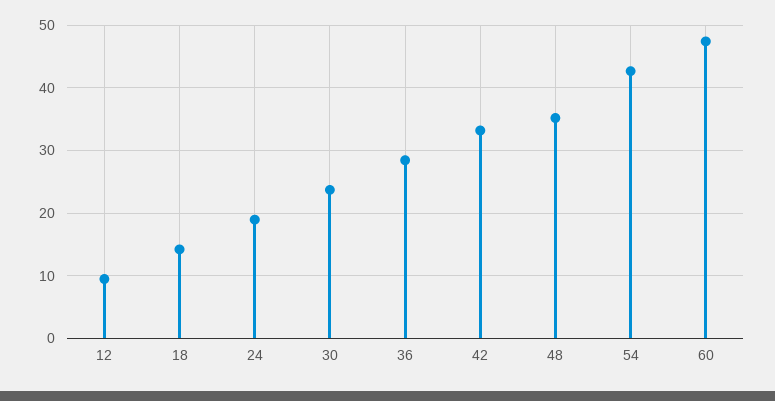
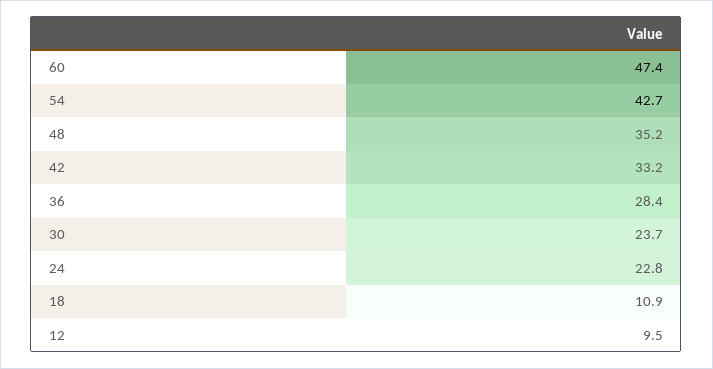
  {
    "12": 9.5,
-   "18": 14,
+   "18": 10.9,
-   "24": 19,
+   "24": 22.8,
    "30": 23.7,
    "36": 28.4,
    "42": 33.2,
    "48": 35.2,
    "54": 42.7,
    "60": 47.4
  }

